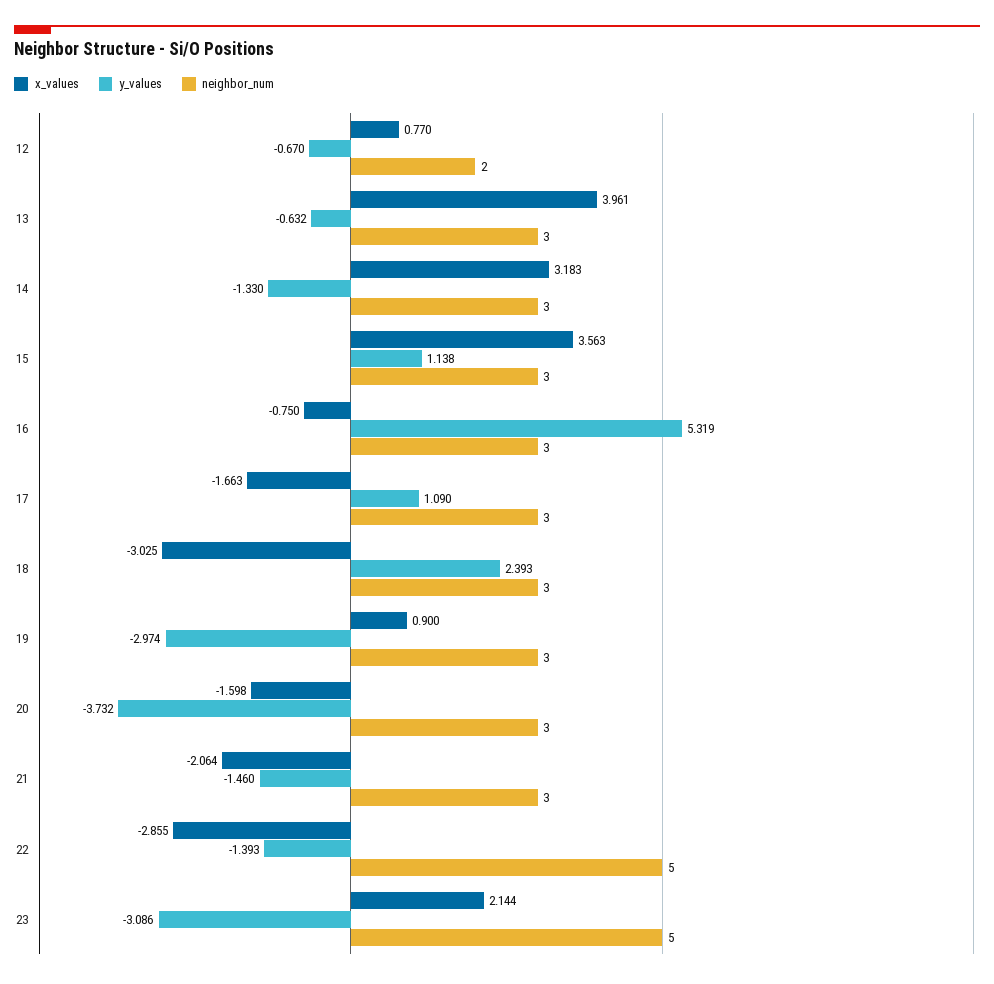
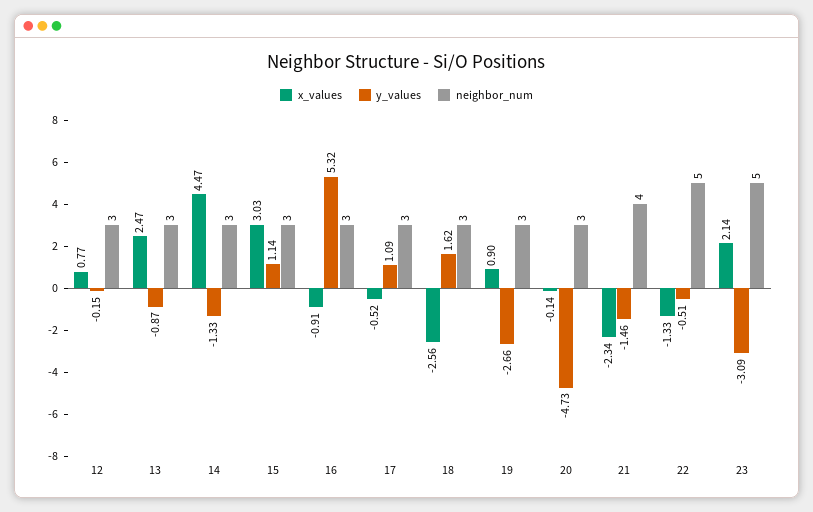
  {
    "x_values": {
      "12": 0.77,
-     "13": 3.961,
+     "13": 2.47,
-     "14": 3.183,
+     "14": 4.47,
-     "15": 3.563,
+     "15": 3.03,
-     "16": -0.75,
+     "16": -0.91,
-     "17": -1.663,
+     "17": -0.52,
-     "18": -3.025,
+     "18": -2.56,
      "19": 0.9,
-     "20": -1.598,
+     "20": -0.14,
-     "21": -2.064,
+     "21": -2.34,
-     "22": -2.855,
+     "22": -1.33,
      "23": 2.144
    },
    "y_values": {
-     "12": -0.67,
+     "12": -0.15,
-     "13": -0.632,
+     "13": -0.87,
      "14": -1.33,
      "15": 1.138,
      "16": 5.319,
      "17": 1.09,
-     "18": 2.393,
+     "18": 1.62,
-     "19": -2.974,
+     "19": -2.66,
-     "20": -3.732,
+     "20": -4.73,
      "21": -1.46,
-     "22": -1.393,
+     "22": -0.51,
      "23": -3.086
    },
    "neighbor_num": {
-     "12": 2,
+     "12": 3,
      "13": 3,
      "14": 3,
      "15": 3,
      "16": 3,
      "17": 3,
      "18": 3,
      "19": 3,
      "20": 3,
-     "21": 3,
+     "21": 4,
      "22": 5,
      "23": 5
    }
  }

